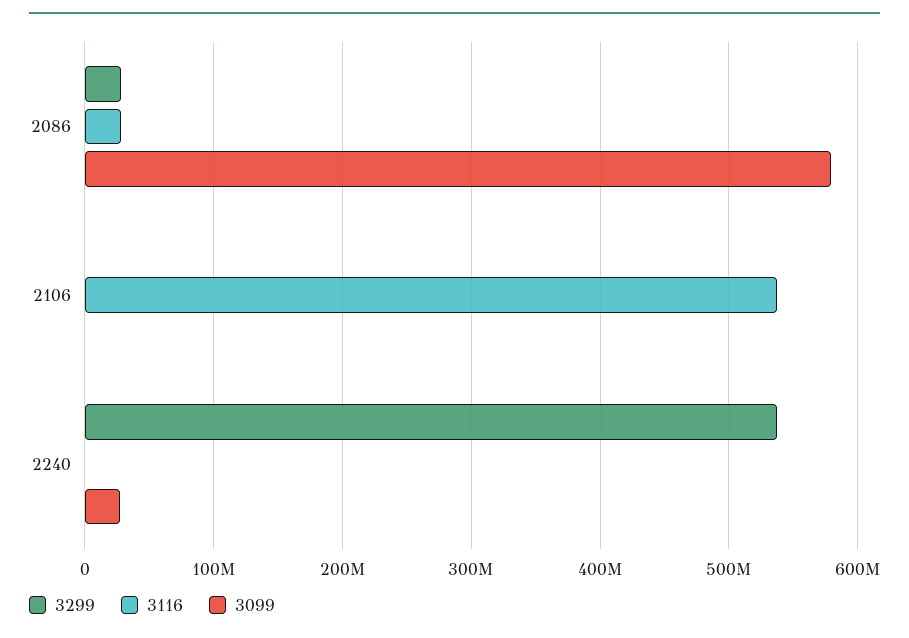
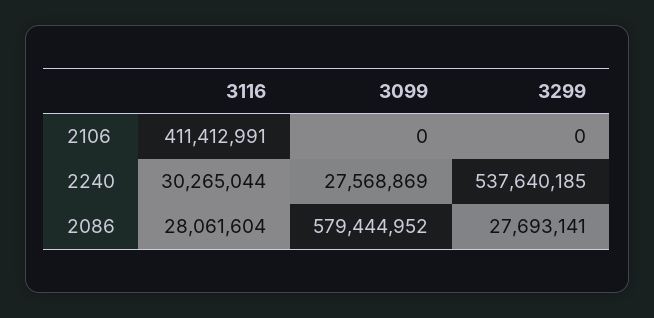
  {
    "3299": {
      "2086": 27693141,
      "2106": 0,
      "2240": 537640185
    },
    "3116": {
      "2086": 28061604,
-     "2106": 540000000,
+     "2106": 411412991,
-     "2240": 0
+     "2240": 30265044
    },
    "3099": {
      "2086": 579444952,
      "2106": 0,
      "2240": 27568869
    }
  }

